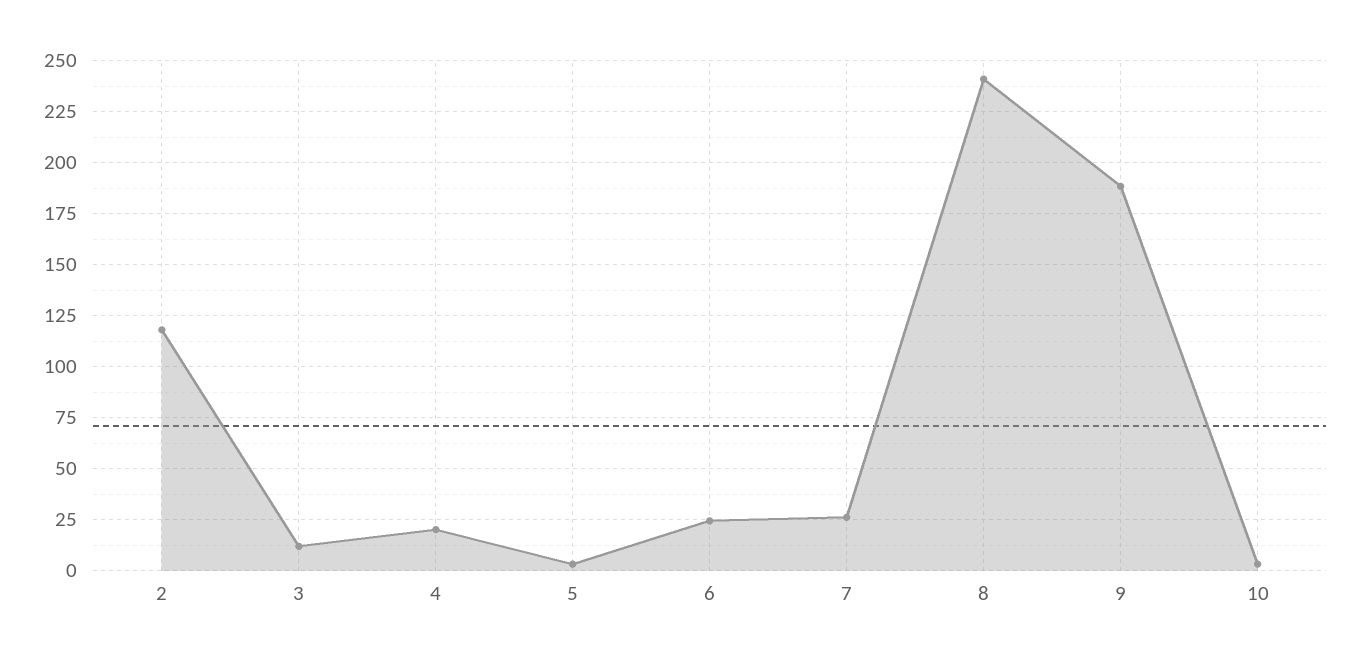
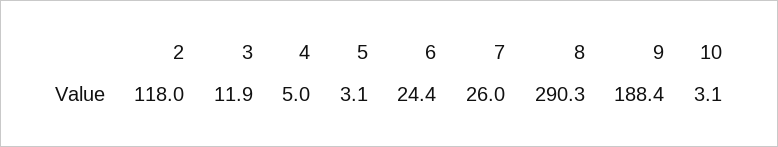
  {
    "2": 118,
    "3": 11.9,
-   "4": 20,
+   "4": 5,
    "5": 3.1,
    "6": 24.4,
    "7": 26,
-   "8": 240,
+   "8": 290.3,
    "9": 188.4,
    "10": 3.1
  }

